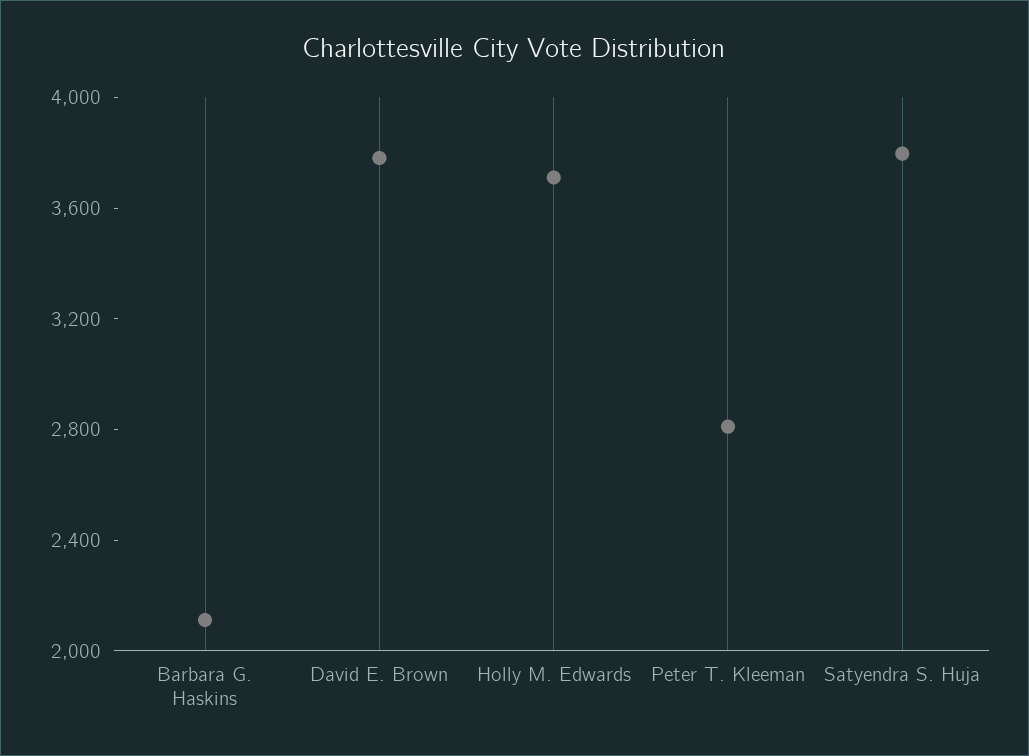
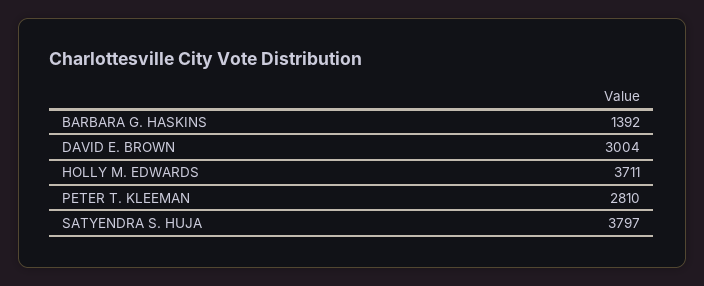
  {
-   "Barbara G. Haskins": 2100,
+   "Barbara G. Haskins": 1392,
-   "David E. Brown": 3800,
+   "David E. Brown": 3004,
    "Holly M. Edwards": 3711,
    "Peter T. Kleeman": 2810,
    "Satyendra S. Huja": 3797
  }

